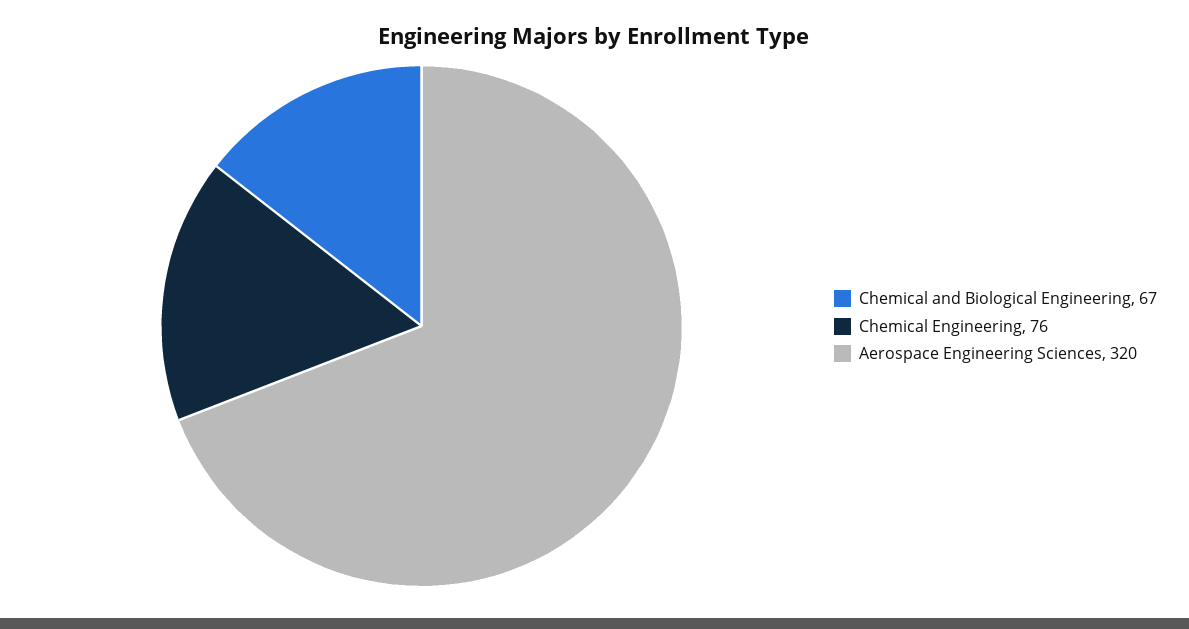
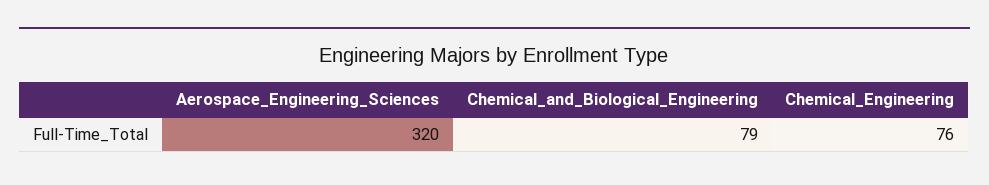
  {
-   "Chemical and Biological Engineering": 67,
+   "Chemical and Biological Engineering": 79,
    "Chemical Engineering": 76,
    "Aerospace Engineering Sciences": 320
  }

